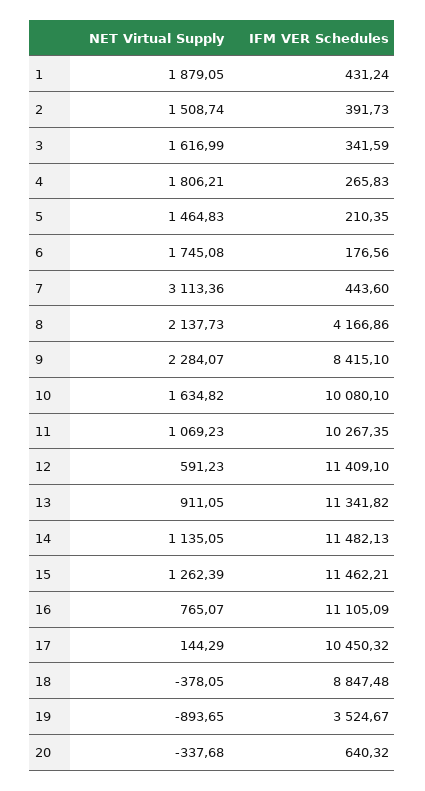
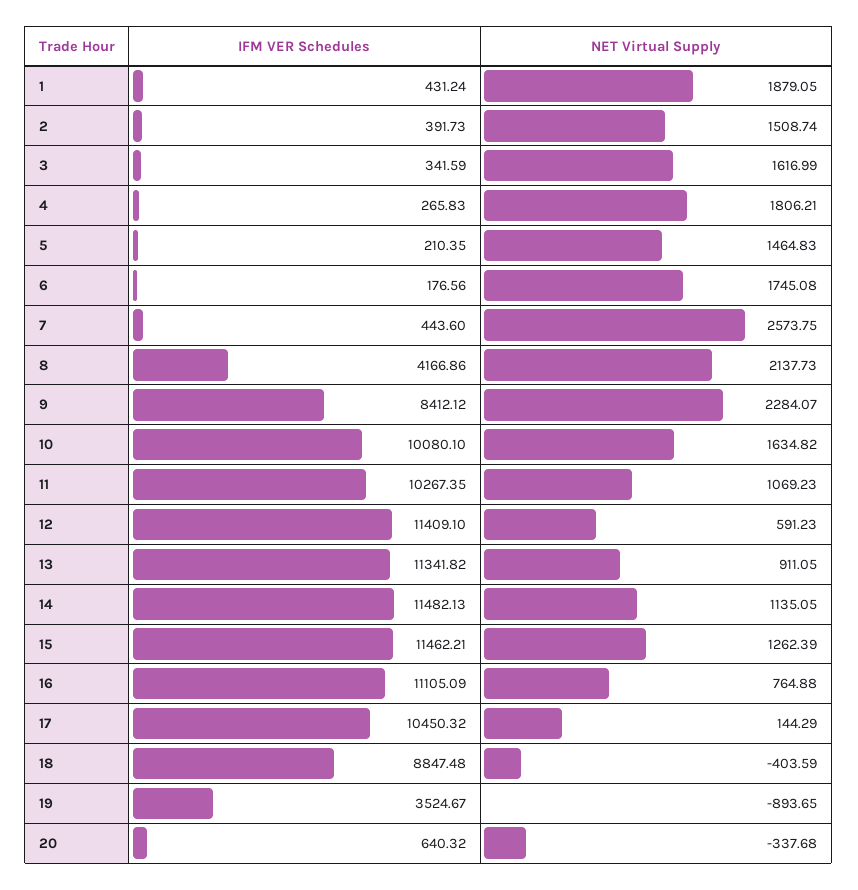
  {
    "NET Virtual Supply": {
      "1": 1879.05,
      "2": 1508.74,
      "3": 1616.99,
      "4": 1806.21,
      "5": 1464.83,
      "6": 1745.08,
-     "7": 3113.36,
+     "7": 2573.75,
      "8": 2137.73,
      "9": 2284.07,
      "10": 1634.82,
      "11": 1069.23,
      "12": 591.23,
      "13": 911.05,
      "14": 1135.05,
      "15": 1262.39,
-     "16": 765.07,
+     "16": 764.88,
      "17": 144.29,
-     "18": -378.05,
+     "18": -403.59,
      "19": -893.65,
      "20": -337.68
    },
    "IFM VER Schedules": {
      "1": 431.24,
      "2": 391.73,
      "3": 341.59,
      "4": 265.83,
      "5": 210.35,
      "6": 176.56,
      "7": 443.6,
      "8": 4166.86,
-     "9": 8415.1,
+     "9": 8412.12,
      "10": 10080.1,
      "11": 10267.35,
      "12": 11409.1,
      "13": 11341.82,
      "14": 11482.13,
      "15": 11462.21,
      "16": 11105.09,
      "17": 10450.32,
      "18": 8847.48,
      "19": 3524.67,
      "20": 640.32
    }
  }

